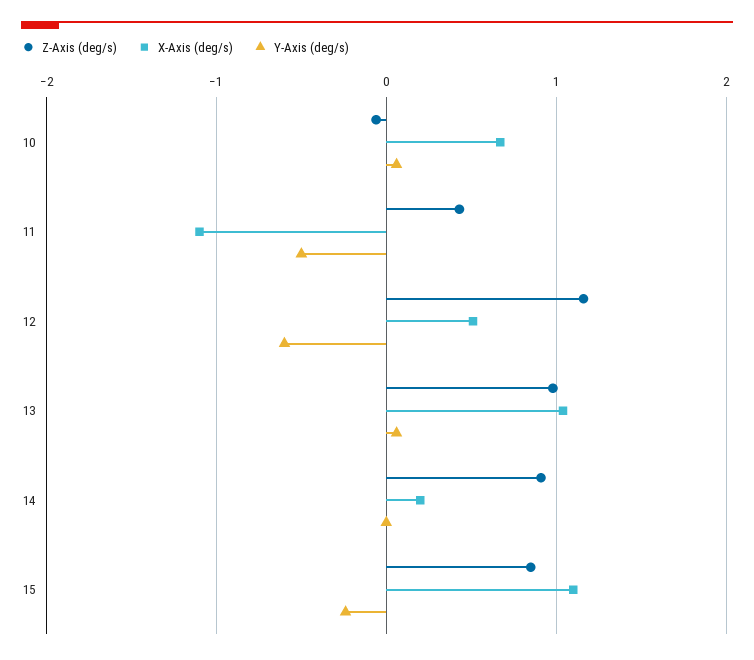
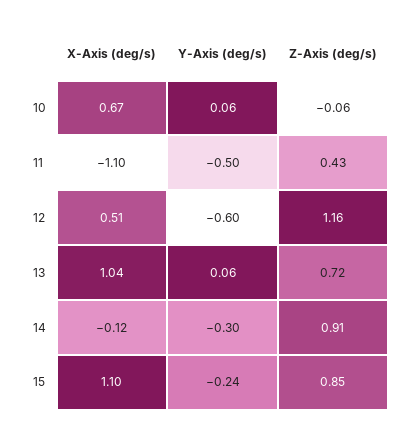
  {
    "Z-Axis (deg/s)": {
      "10": -0.06,
      "11": 0.43,
      "12": 1.16,
-     "13": 1,
+     "13": 0.72,
      "14": 0.91,
      "15": 0.85
    },
    "X-Axis (deg/s)": {
      "10": 0.67,
      "11": -1.1,
      "12": 0.51,
      "13": 1.04,
-     "14": 0.2,
+     "14": -0.12,
      "15": 1.1
    },
    "Y-Axis (deg/s)": {
      "10": 0.06,
      "11": -0.5,
      "12": -0.6,
      "13": 0.06,
-     "14": 0,
+     "14": -0.3,
      "15": -0.24
    }
  }

